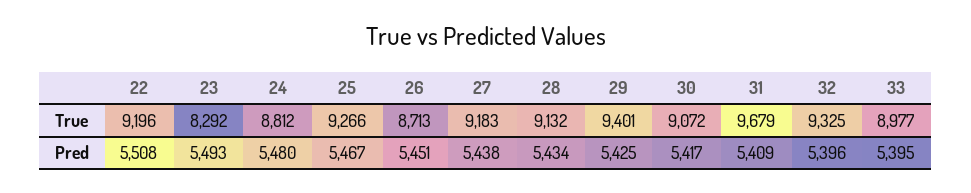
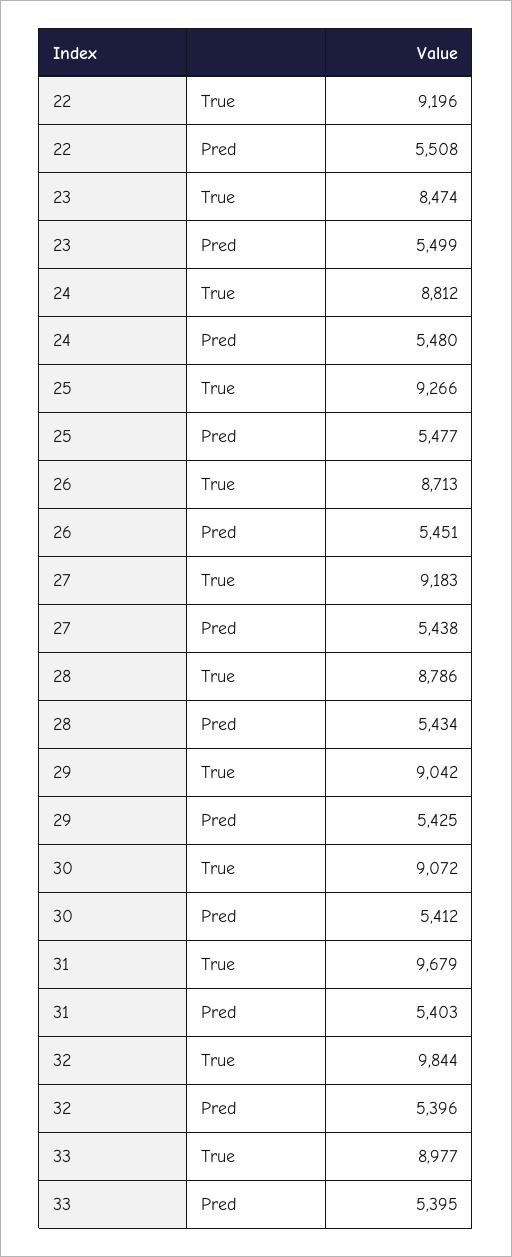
  {
    "22": {
      "True": 9196,
      "Pred": 5508
    },
    "23": {
-     "True": 8292,
+     "True": 8474,
-     "Pred": 5493
+     "Pred": 5499
    },
    "24": {
      "True": 8812,
      "Pred": 5480
    },
    "25": {
      "True": 9266,
-     "Pred": 5467
+     "Pred": 5477
    },
    "26": {
      "True": 8713,
      "Pred": 5451
    },
    "27": {
      "True": 9183,
      "Pred": 5438
    },
    "28": {
-     "True": 9132,
+     "True": 8786,
      "Pred": 5434
    },
    "29": {
-     "True": 9401,
+     "True": 9042,
      "Pred": 5425
    },
    "30": {
      "True": 9072,
-     "Pred": 5417
+     "Pred": 5412
    },
    "31": {
      "True": 9679,
-     "Pred": 5409
+     "Pred": 5403
    },
    "32": {
-     "True": 9325,
+     "True": 9844,
      "Pred": 5396
    },
    "33": {
      "True": 8977,
      "Pred": 5395
    }
  }

